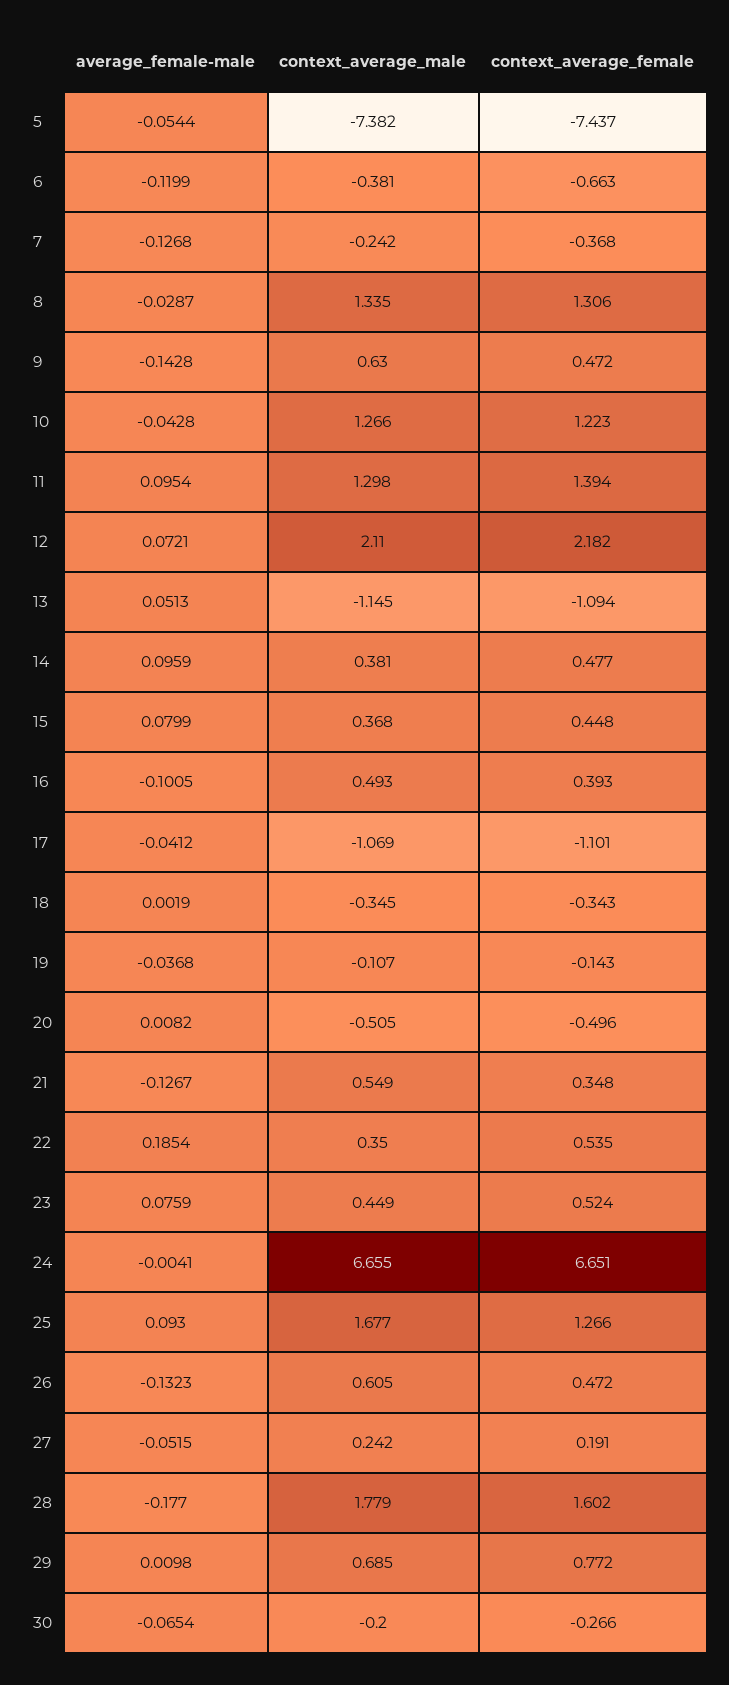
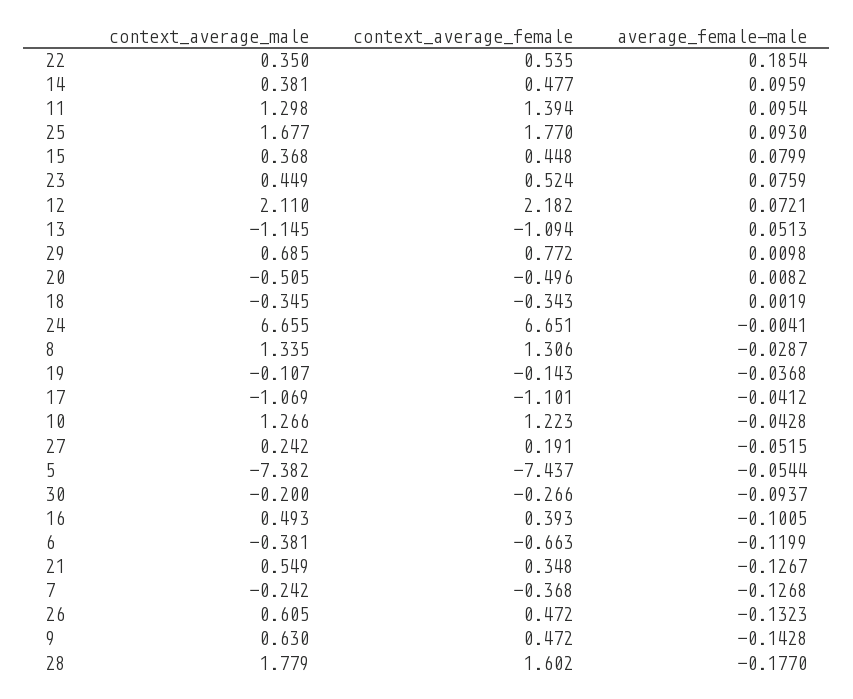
  {
    "average_female-male": {
      "5": -0.0544,
      "6": -0.1199,
      "7": -0.1268,
      "8": -0.0287,
      "9": -0.1428,
      "10": -0.0428,
      "11": 0.0954,
      "12": 0.0721,
      "13": 0.0513,
      "14": 0.0959,
      "15": 0.0799,
      "16": -0.1005,
      "17": -0.0412,
      "18": 0.0019,
      "19": -0.0368,
      "20": 0.0082,
      "21": -0.1267,
      "22": 0.1854,
      "23": 0.0759,
      "24": -0.0041,
      "25": 0.093,
      "26": -0.1323,
      "27": -0.0515,
      "28": -0.177,
      "29": 0.0098,
-     "30": -0.0654
+     "30": -0.0937
    },
    "context_average_male": {
      "5": -7.382,
      "6": -0.381,
      "7": -0.242,
      "8": 1.335,
      "9": 0.63,
      "10": 1.266,
      "11": 1.298,
      "12": 2.11,
      "13": -1.145,
      "14": 0.381,
      "15": 0.368,
      "16": 0.493,
      "17": -1.069,
      "18": -0.345,
      "19": -0.107,
      "20": -0.505,
      "21": 0.549,
      "22": 0.35,
      "23": 0.449,
      "24": 6.655,
      "25": 1.677,
      "26": 0.605,
      "27": 0.242,
      "28": 1.779,
      "29": 0.685,
      "30": -0.2
    },
    "context_average_female": {
      "5": -7.437,
      "6": -0.663,
      "7": -0.368,
      "8": 1.306,
      "9": 0.472,
      "10": 1.223,
      "11": 1.394,
      "12": 2.182,
      "13": -1.094,
      "14": 0.477,
      "15": 0.448,
      "16": 0.393,
      "17": -1.101,
      "18": -0.343,
      "19": -0.143,
      "20": -0.496,
      "21": 0.348,
      "22": 0.535,
      "23": 0.524,
      "24": 6.651,
-     "25": 1.266,
+     "25": 1.77,
      "26": 0.472,
      "27": 0.191,
      "28": 1.602,
      "29": 0.772,
      "30": -0.266
    }
  }

